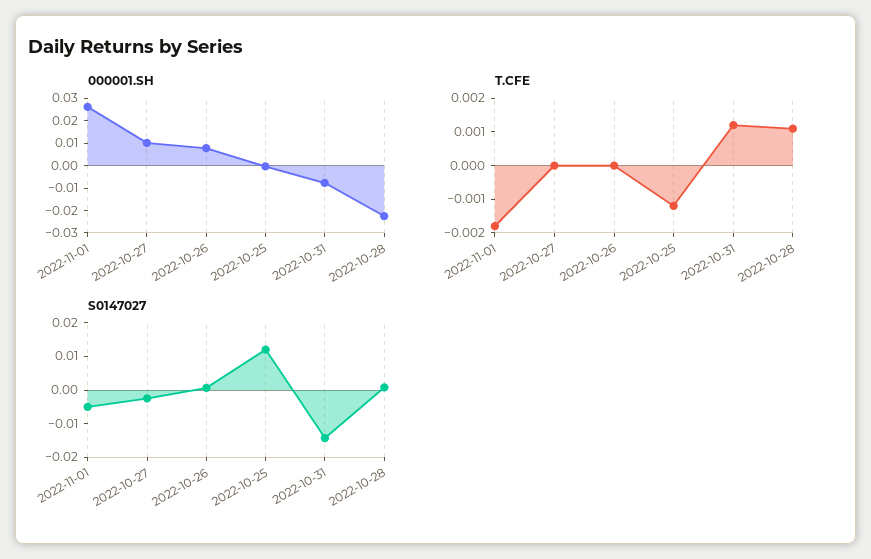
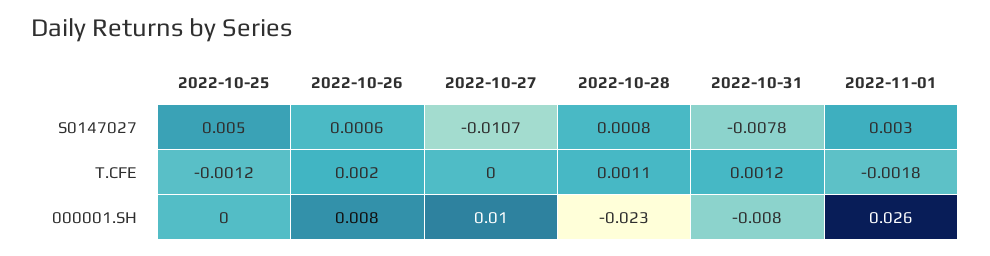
  {
    "000001.SH": {
      "2022-11-01": 0.026,
      "2022-10-27": 0.01,
      "2022-10-26": 0.008,
      "2022-10-25": 0,
      "2022-10-31": -0.008,
      "2022-10-28": -0.023
    },
    "T.CFE": {
      "2022-11-01": -0.0018,
      "2022-10-27": 0,
-     "2022-10-26": 0,
+     "2022-10-26": 0.002,
      "2022-10-25": -0.0012,
      "2022-10-31": 0.0012,
      "2022-10-28": 0.0011
    },
    "S0147027": {
-     "2022-11-01": -0.005,
+     "2022-11-01": 0.003,
-     "2022-10-27": -0.0025,
+     "2022-10-27": -0.0107,
      "2022-10-26": 0.0006,
-     "2022-10-25": 0.0125,
+     "2022-10-25": 0.005,
-     "2022-10-31": -0.015,
+     "2022-10-31": -0.0078,
      "2022-10-28": 0.0008
    }
  }

